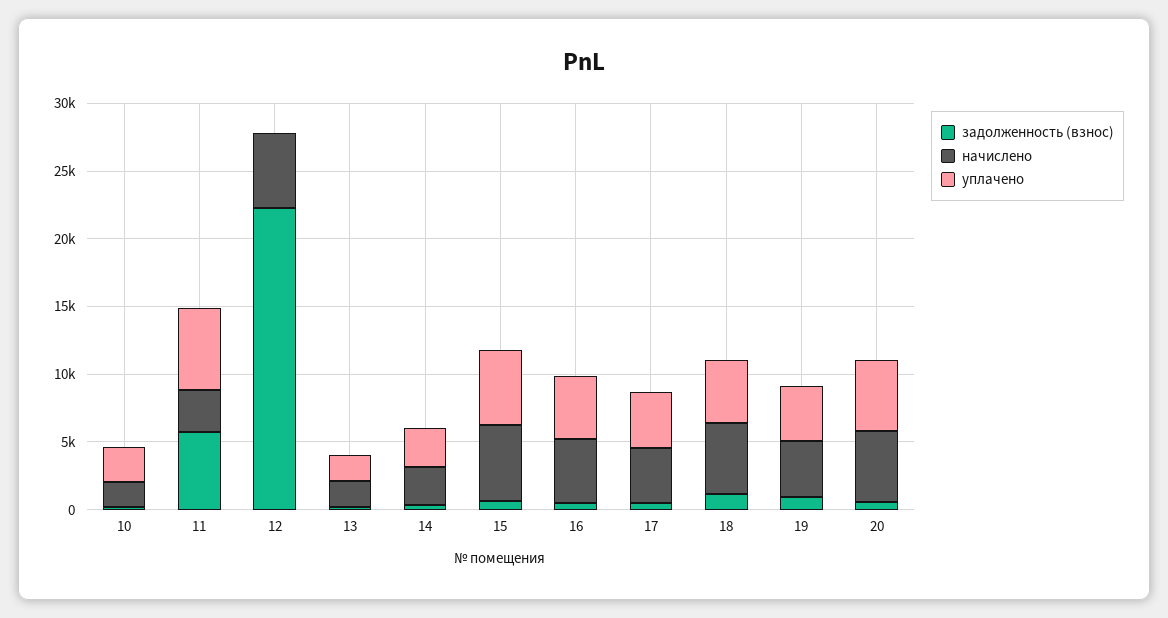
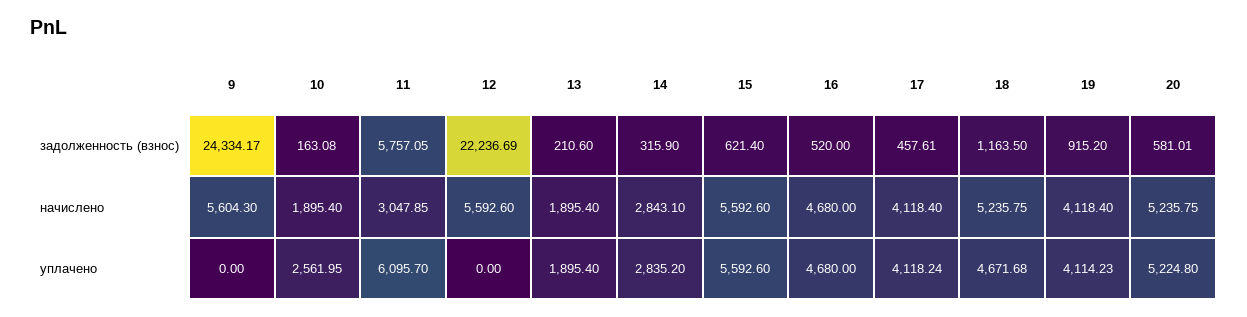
  {
    "задолженность (взнос)": {
      "10": 163.08,
      "11": 5757.05,
      "12": 22236.69,
      "13": 210.6,
      "14": 315.9,
      "15": 621.4,
      "16": 520,
      "17": 457.61,
      "18": 1163.5,
      "19": 915.2,
-     "20": 581.01
+     "20": 581.01,
+     "9": 24334.17
    },
    "начислено": {
      "10": 1895.4,
      "11": 3047.85,
      "12": 5592.6,
      "13": 1895.4,
      "14": 2843.1,
      "15": 5592.6,
      "16": 4680,
      "17": 4118.4,
      "18": 5235.75,
      "19": 4118.4,
-     "20": 5235.75
+     "20": 5235.75,
+     "9": 5604.3
    },
    "уплачено": {
      "10": 2561.95,
      "11": 6095.7,
      "12": 0,
      "13": 1895.4,
      "14": 2835.2,
      "15": 5592.6,
      "16": 4680,
      "17": 4118.24,
      "18": 4671.68,
      "19": 4114.23,
-     "20": 5224.8
+     "20": 5224.8,
+     "9": 0
    }
  }

